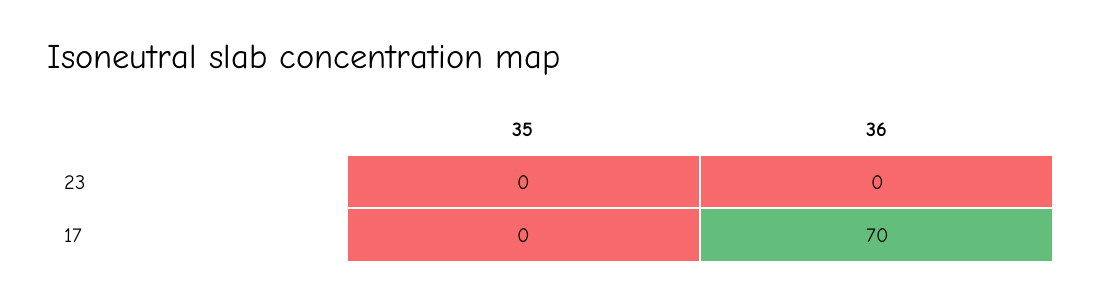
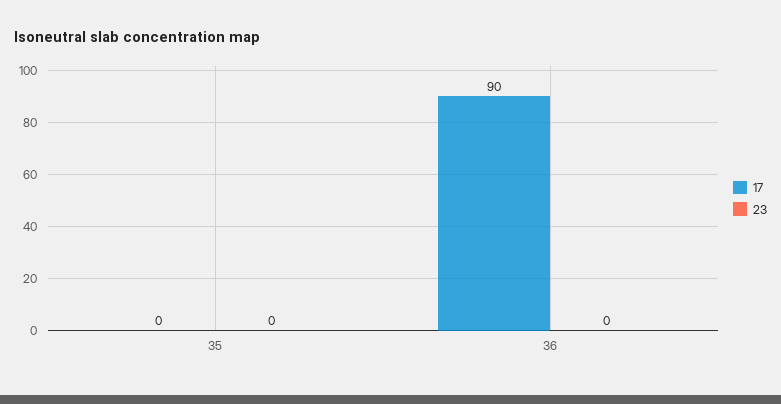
  {
    "23": {
      "35": 0,
      "36": 0
    },
    "17": {
      "35": 0,
-     "36": 70
+     "36": 90
    }
  }

